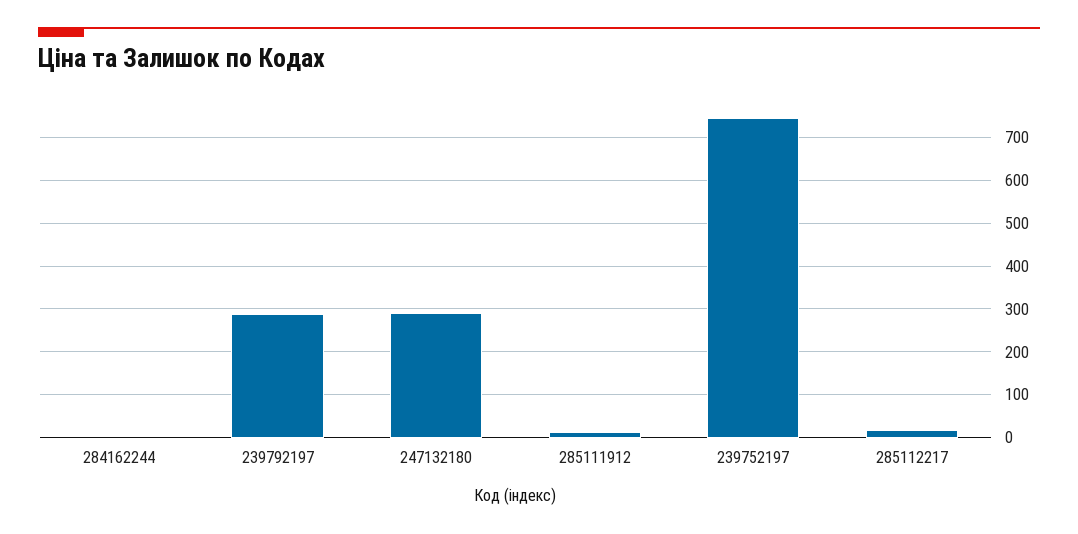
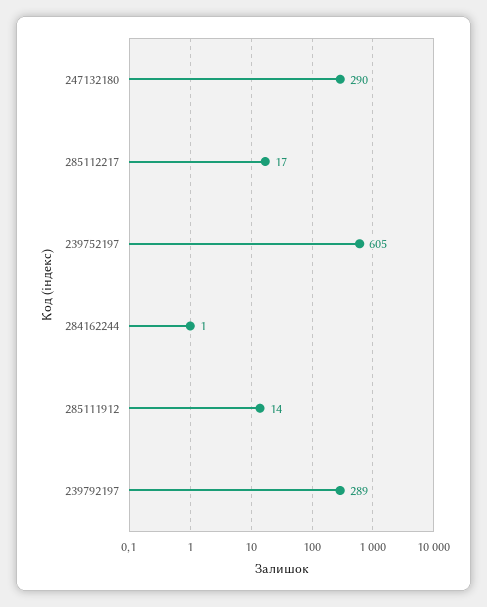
  {
    "284162244": 1,
    "239792197": 289,
    "247132180": 290,
    "285111912": 14,
-   "239752197": 740,
+   "239752197": 605,
    "285112217": 17
  }

